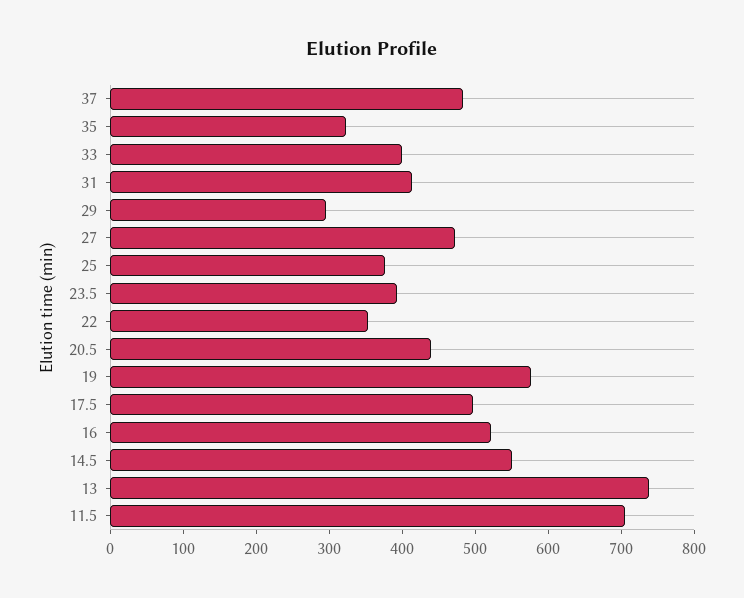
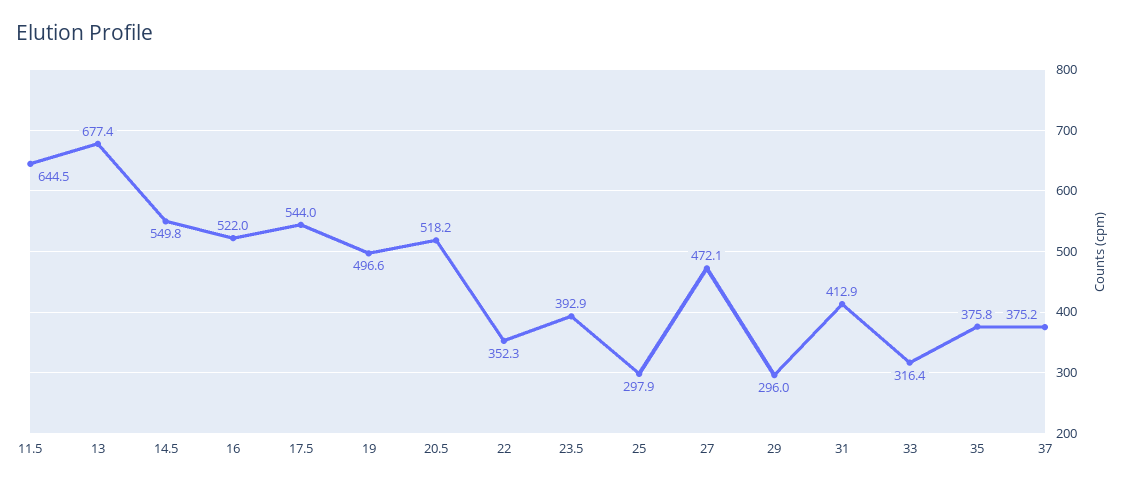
  {
-   "37": 480,
+   "37": 375.2,
-   "35": 320,
+   "35": 375.8,
-   "33": 400,
+   "33": 316.4,
    "31": 412.9,
    "29": 296,
    "27": 472.1,
-   "25": 380,
+   "25": 297.9,
    "23.5": 392.9,
    "22": 352.3,
-   "20.5": 440,
+   "20.5": 518.2,
-   "19": 580,
+   "19": 496.6,
-   "17.5": 500,
+   "17.5": 544,
    "16": 522,
    "14.5": 549.8,
-   "13": 740,
+   "13": 677.4,
-   "11.5": 700
+   "11.5": 644.5
  }

